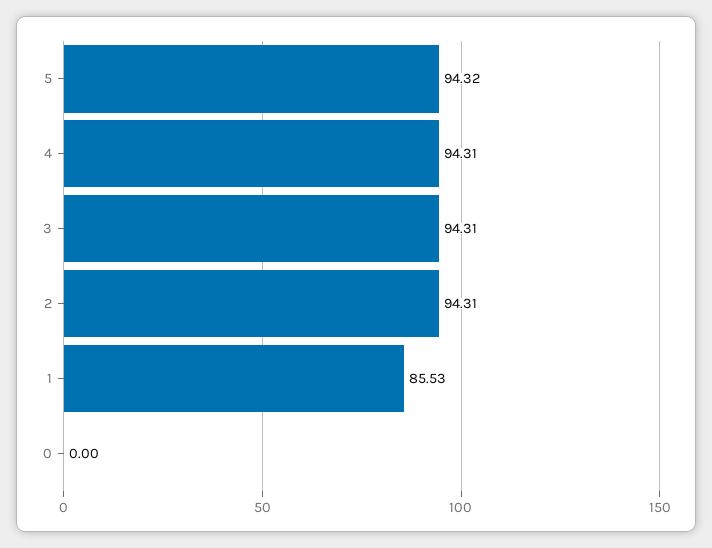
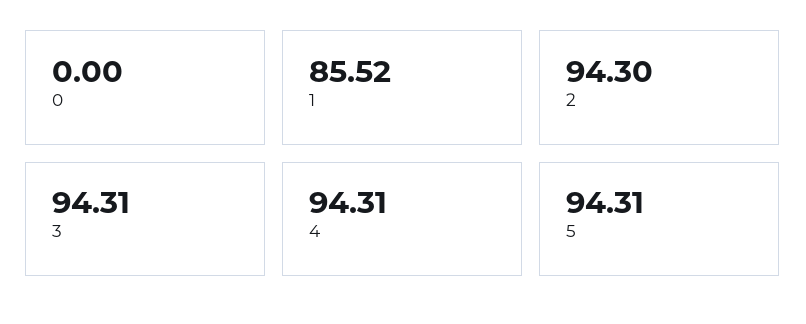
  {
-   "5": 94.32,
+   "5": 94.31,
    "4": 94.31,
    "3": 94.31,
-   "2": 94.31,
+   "2": 94.3,
-   "1": 85.53,
+   "1": 85.52,
    "0": 0
  }

